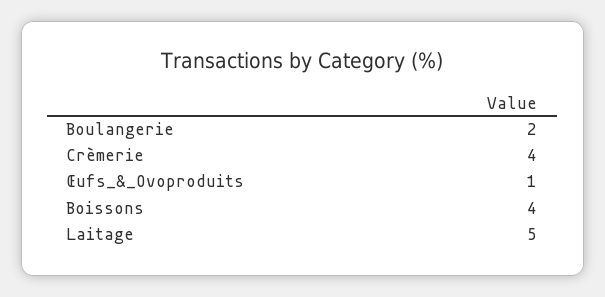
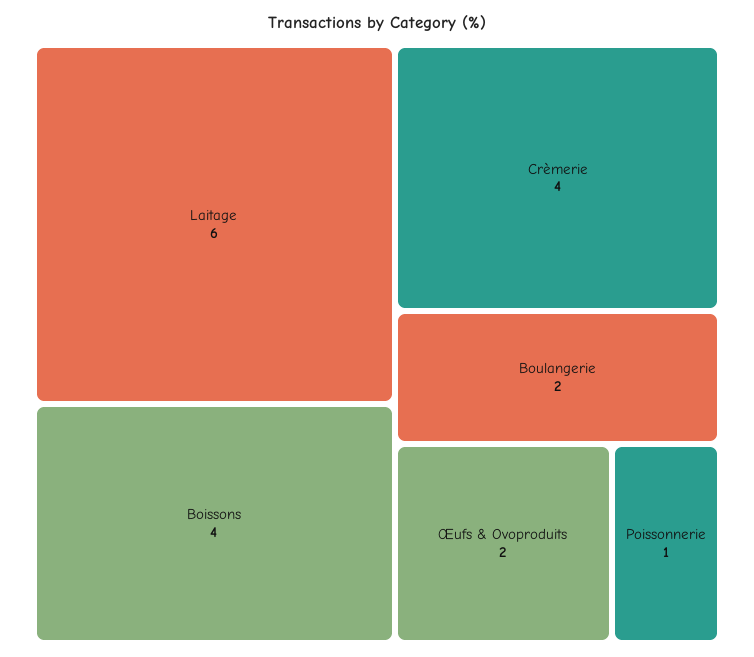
  {
    "Boulangerie": 2,
    "Crèmerie": 4,
-   "Œufs_&_Ovoproduits": 1,
+   "Œufs_&_Ovoproduits": 2,
    "Boissons": 4,
-   "Laitage": 5
+   "Laitage": 6,
+   "Poissonnerie": 1
  }

